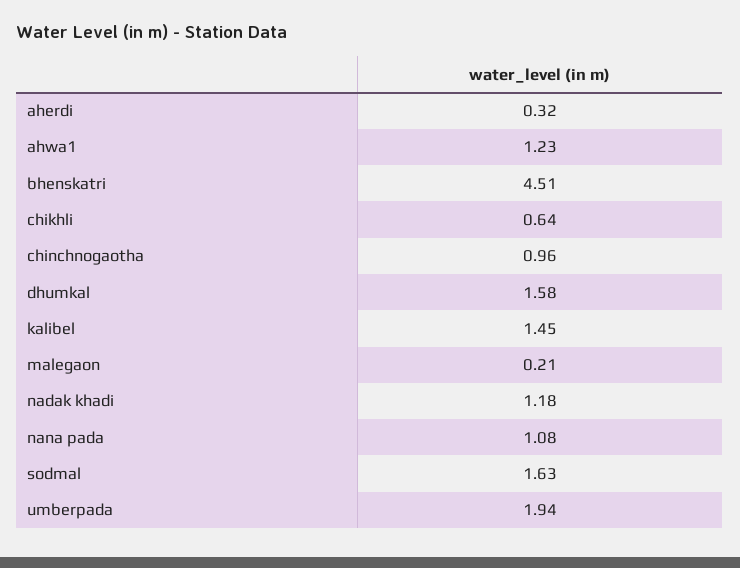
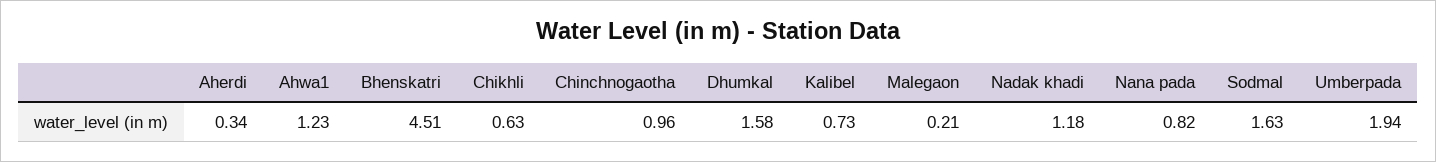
  {
-   "aherdi": 0.32,
+   "aherdi": 0.34,
    "ahwa1": 1.23,
    "bhenskatri": 4.51,
-   "chikhli": 0.64,
+   "chikhli": 0.63,
    "chinchnogaotha": 0.96,
    "dhumkal": 1.58,
-   "kalibel": 1.45,
+   "kalibel": 0.73,
    "malegaon": 0.21,
    "nadak khadi": 1.18,
-   "nana pada": 1.08,
+   "nana pada": 0.82,
    "sodmal": 1.63,
    "umberpada": 1.94
  }

